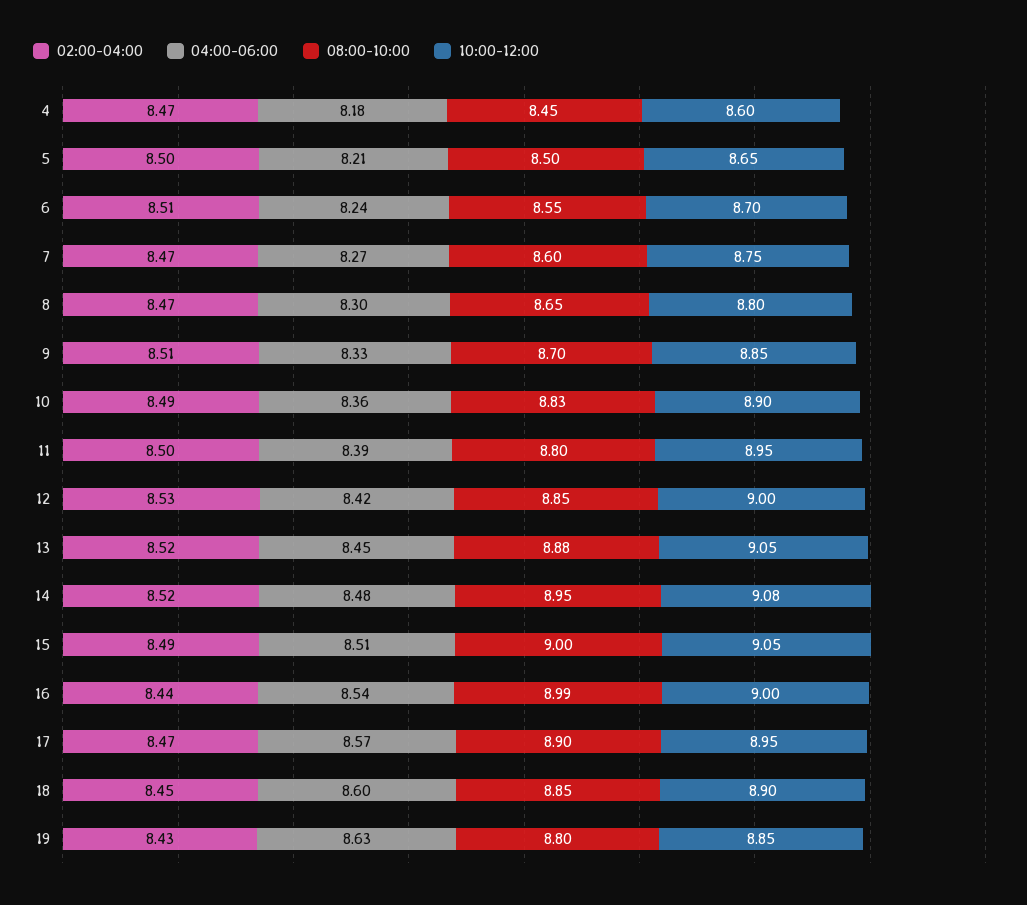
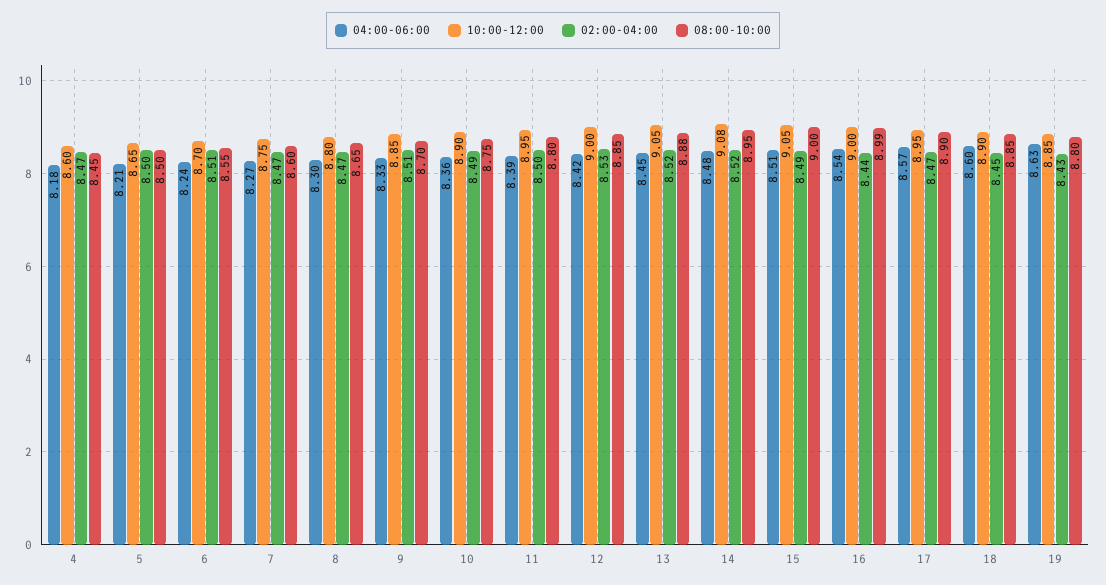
  {
    "02:00-04:00": {
      "4": 8.47,
      "5": 8.5,
      "6": 8.51,
      "7": 8.47,
      "8": 8.47,
      "9": 8.51,
      "10": 8.49,
      "11": 8.5,
      "12": 8.53,
      "13": 8.52,
      "14": 8.52,
      "15": 8.49,
      "16": 8.44,
      "17": 8.47,
      "18": 8.45,
      "19": 8.43
    },
    "04:00-06:00": {
      "4": 8.18,
      "5": 8.21,
      "6": 8.24,
      "7": 8.27,
      "8": 8.3,
      "9": 8.33,
      "10": 8.36,
      "11": 8.39,
      "12": 8.42,
      "13": 8.45,
      "14": 8.48,
      "15": 8.51,
      "16": 8.54,
      "17": 8.57,
      "18": 8.6,
      "19": 8.63
    },
    "08:00-10:00": {
      "4": 8.45,
      "5": 8.5,
      "6": 8.55,
      "7": 8.6,
      "8": 8.65,
      "9": 8.7,
-     "10": 8.83,
+     "10": 8.75,
      "11": 8.8,
      "12": 8.85,
      "13": 8.88,
      "14": 8.95,
      "15": 9,
      "16": 8.99,
      "17": 8.9,
      "18": 8.85,
      "19": 8.8
    },
    "10:00-12:00": {
      "4": 8.6,
      "5": 8.65,
      "6": 8.7,
      "7": 8.75,
      "8": 8.8,
      "9": 8.85,
      "10": 8.9,
      "11": 8.95,
      "12": 9,
      "13": 9.05,
      "14": 9.08,
      "15": 9.05,
      "16": 9,
      "17": 8.95,
      "18": 8.9,
      "19": 8.85
    }
  }

